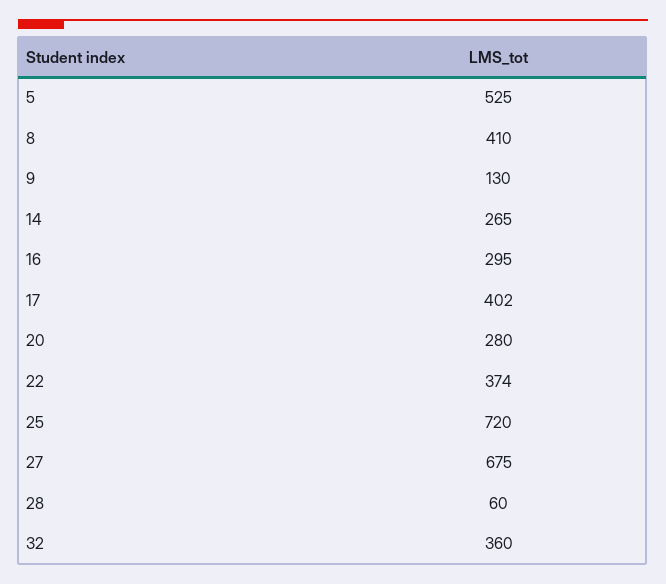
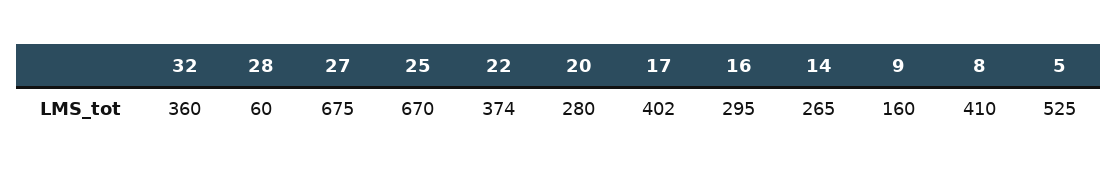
  {
    "5": 525,
    "8": 410,
-   "9": 130,
+   "9": 160,
    "14": 265,
    "16": 295,
    "17": 402,
    "20": 280,
    "22": 374,
-   "25": 720,
+   "25": 670,
    "27": 675,
    "28": 60,
    "32": 360
  }

